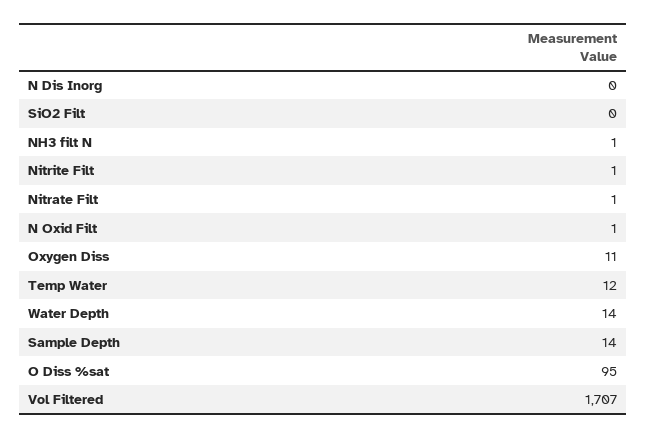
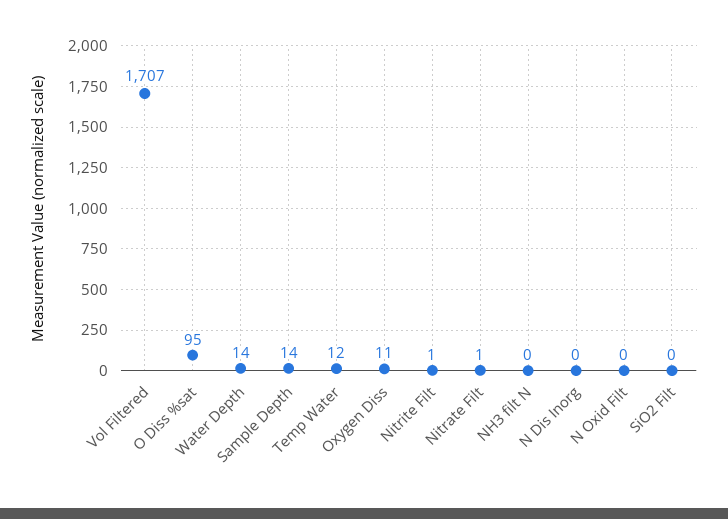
  {
    "N Dis Inorg": 0,
    "SiO2 Filt": 0,
-   "NH3 filt N": 1,
+   "NH3 filt N": 0,
    "Nitrite Filt": 1,
    "Nitrate Filt": 1,
-   "N Oxid Filt": 1,
+   "N Oxid Filt": 0,
    "Oxygen Diss": 11,
    "Temp Water": 12,
    "Water Depth": 14,
    "Sample Depth": 14,
    "O Diss %sat": 95,
    "Vol Filtered": 1707
  }

